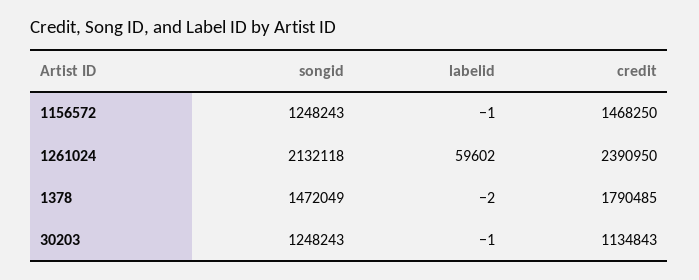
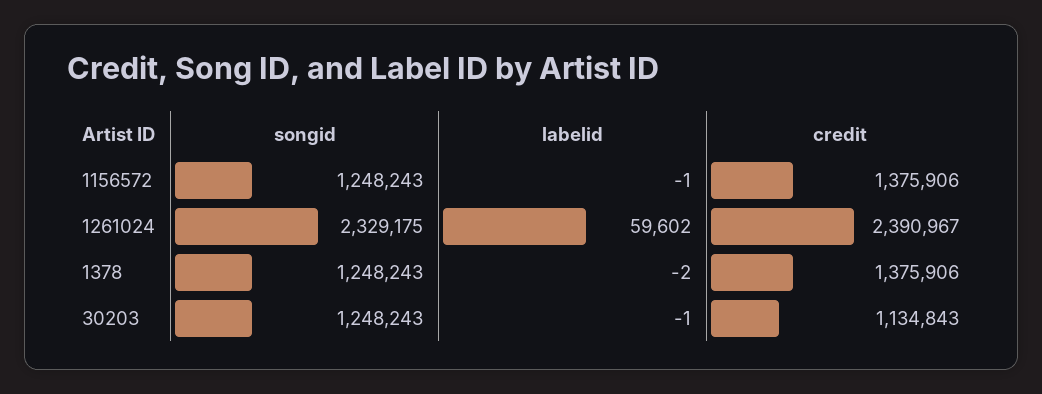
  {
    "songid": {
      "1156572": 1248243,
-     "1261024": 2132118,
+     "1261024": 2329175,
-     "1378": 1472049,
+     "1378": 1248243,
      "30203": 1248243
    },
    "labelid": {
      "1156572": -1,
      "1261024": 59602,
      "1378": -2,
      "30203": -1
    },
    "credit": {
-     "1156572": 1468250,
+     "1156572": 1375906,
-     "1261024": 2390950,
+     "1261024": 2390967,
-     "1378": 1790485,
+     "1378": 1375906,
      "30203": 1134843
    }
  }

